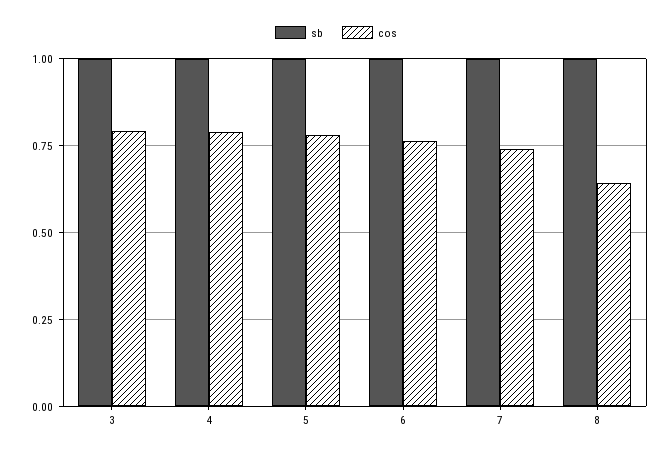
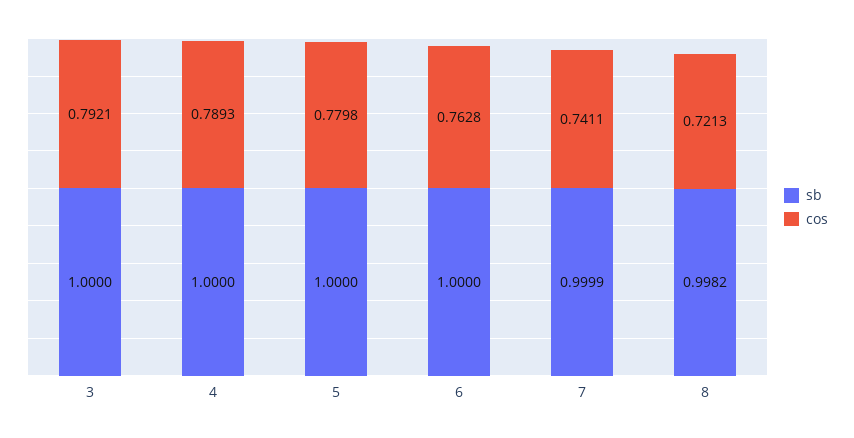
  {
    "sb": {
      "3": 1,
      "4": 1,
      "5": 1,
      "6": 1,
      "7": 0.9999,
      "8": 0.9982
    },
    "cos": {
      "3": 0.7921,
      "4": 0.7893,
      "5": 0.7798,
      "6": 0.7628,
      "7": 0.7411,
-     "8": 0.65
+     "8": 0.7213
    }
  }

